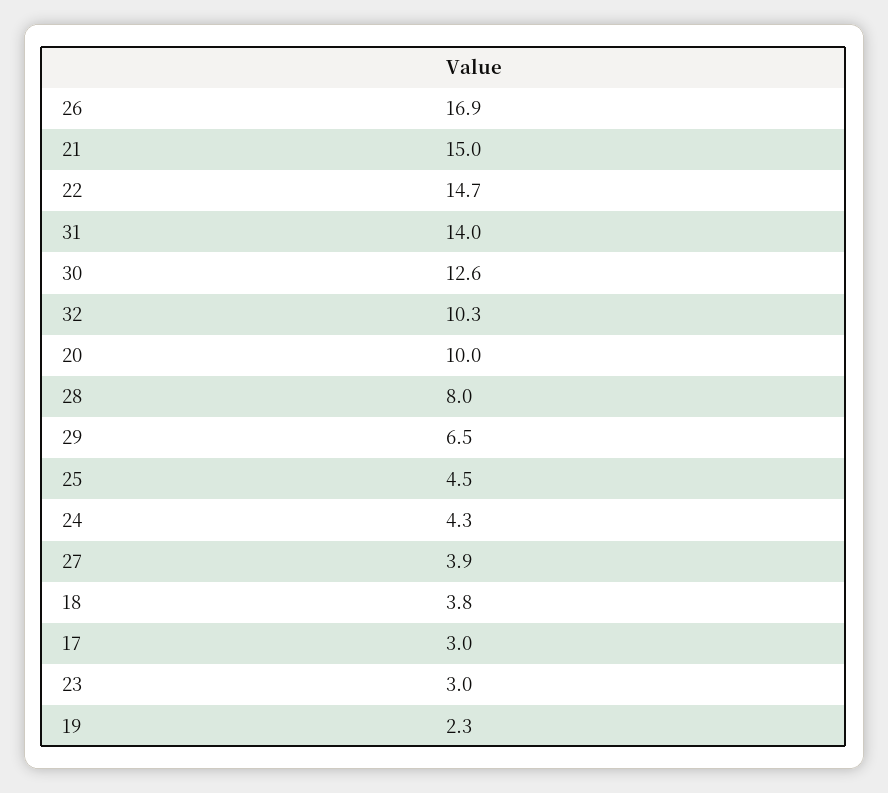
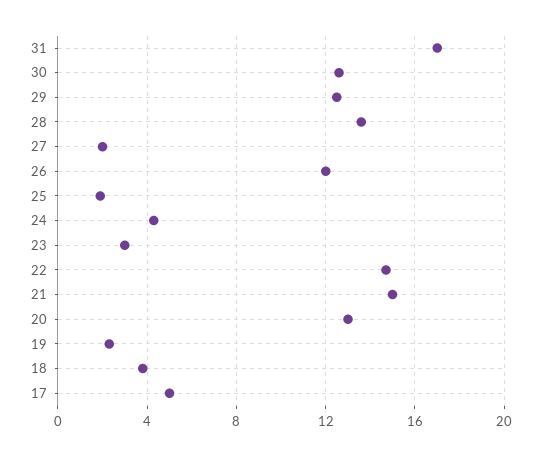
  {
-   "26": 16.9,
+   "26": 12,
    "21": 15,
    "22": 14.7,
-   "31": 14,
+   "31": 17,
    "30": 12.6,
-   "32": 10.3,
-   "20": 10,
+   "20": 13,
-   "28": 8,
+   "28": 13.5,
-   "29": 6.5,
+   "29": 12.5,
-   "25": 4.5,
+   "25": 2,
    "24": 4.3,
-   "27": 3.9,
+   "27": 2,
    "18": 3.8,
-   "17": 3,
+   "17": 5,
    "23": 3,
    "19": 2.3
  }

